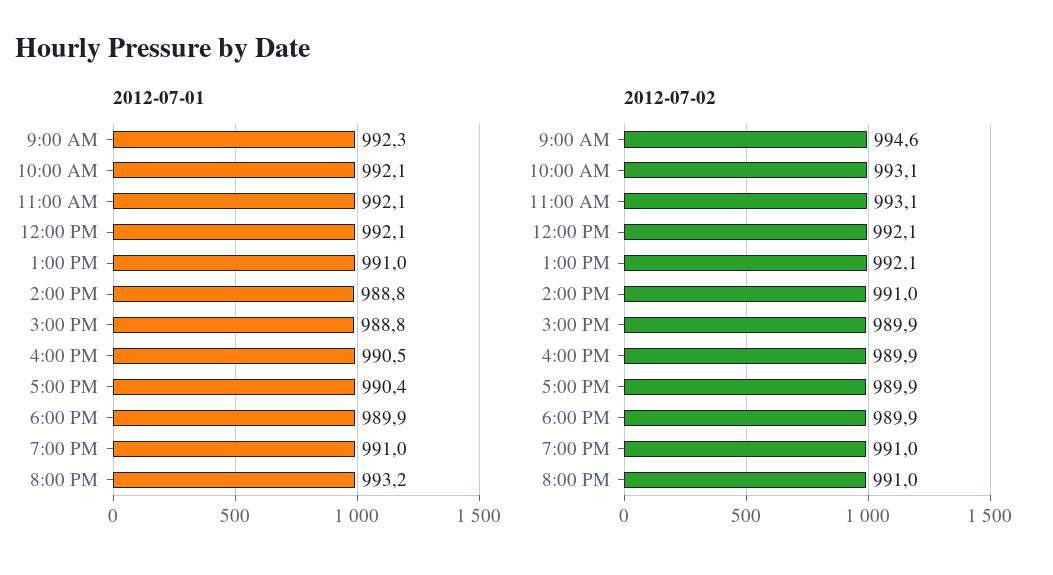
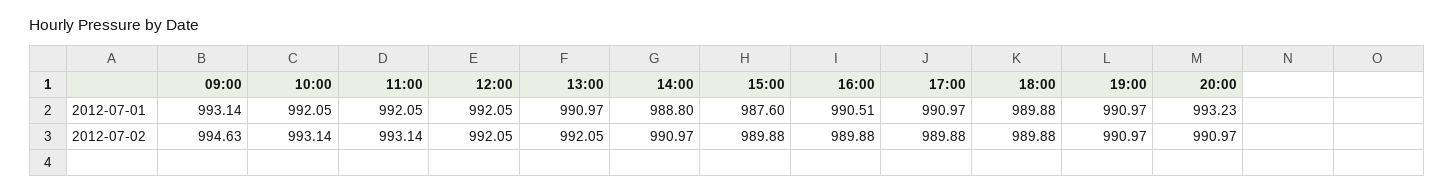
  {
    "2012-07-01": {
-     "9:00 AM": 992.3,
+     "9:00 AM": 993.14,
      "10:00 AM": 992.05,
      "11:00 AM": 992.05,
      "12:00 PM": 992.05,
      "1:00 PM": 990.97,
      "2:00 PM": 988.8,
-     "3:00 PM": 988.8,
+     "3:00 PM": 987.6,
      "4:00 PM": 990.51,
-     "5:00 PM": 990.4,
+     "5:00 PM": 990.97,
      "6:00 PM": 989.88,
      "7:00 PM": 990.97,
      "8:00 PM": 993.23
    },
    "2012-07-02": {
      "9:00 AM": 994.63,
      "10:00 AM": 993.14,
      "11:00 AM": 993.14,
      "12:00 PM": 992.05,
      "1:00 PM": 992.05,
      "2:00 PM": 990.97,
      "3:00 PM": 989.88,
      "4:00 PM": 989.88,
      "5:00 PM": 989.88,
      "6:00 PM": 989.88,
      "7:00 PM": 990.97,
      "8:00 PM": 990.97
    }
  }

